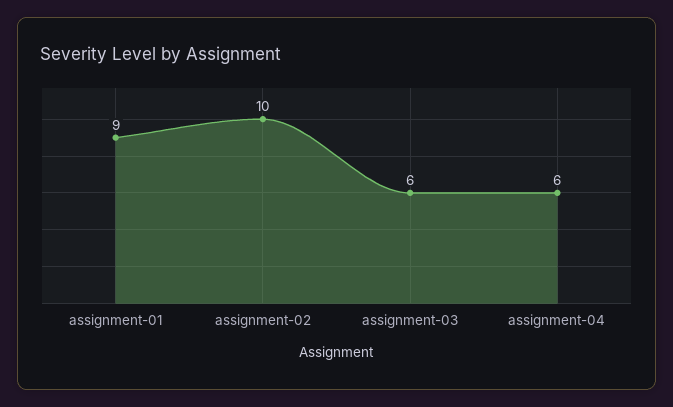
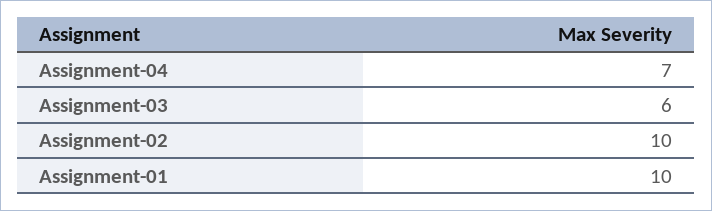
  {
-   "assignment-01": 9,
+   "assignment-01": 10,
    "assignment-02": 10,
    "assignment-03": 6,
-   "assignment-04": 6
+   "assignment-04": 7
  }

